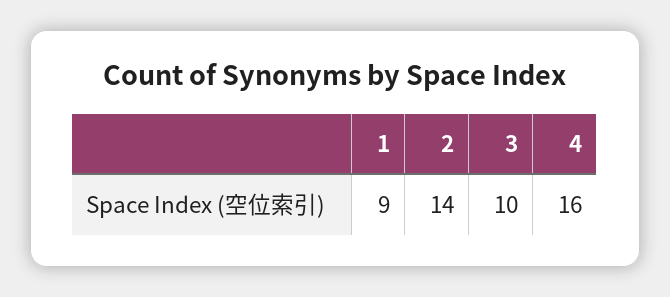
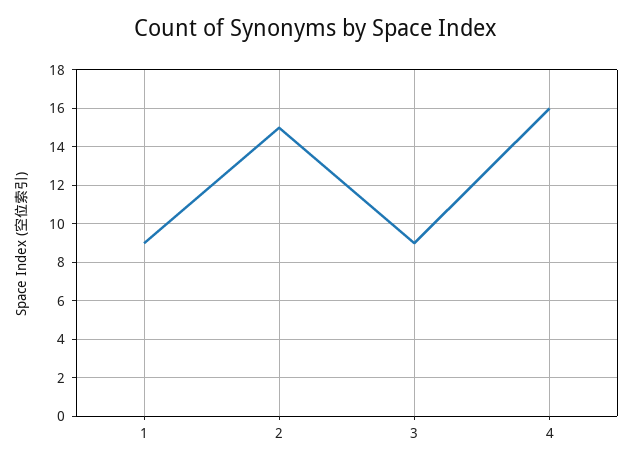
  {
    "1": 9,
-   "2": 14,
+   "2": 15,
-   "3": 10,
+   "3": 9,
    "4": 16
  }

